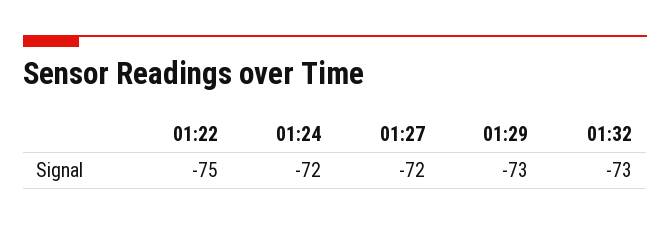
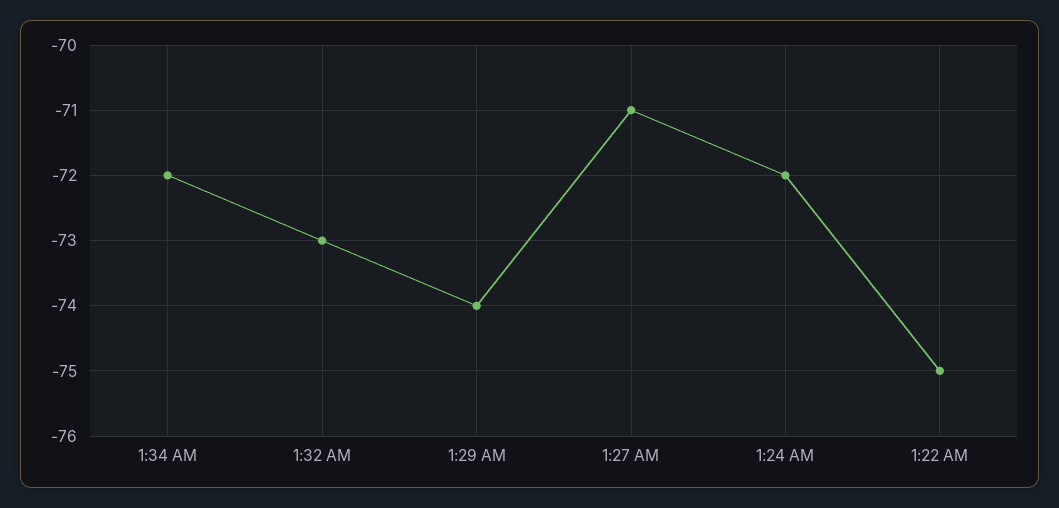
  {
    "01:22": -75,
    "01:24": -72,
-   "01:27": -72,
+   "01:27": -71,
-   "01:29": -73,
+   "01:29": -74,
-   "01:32": -73
+   "01:32": -73,
+   "1:34 AM": -72
  }

